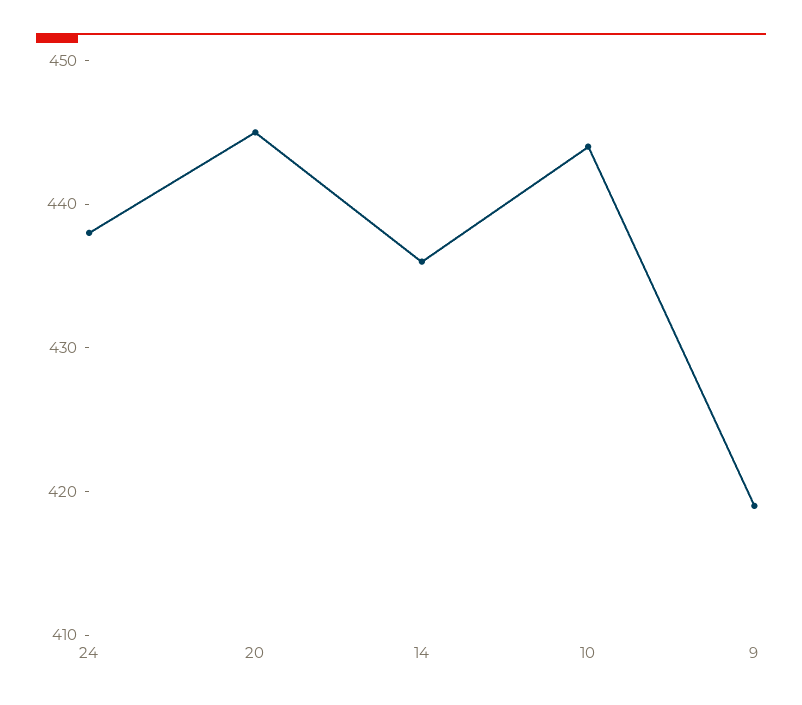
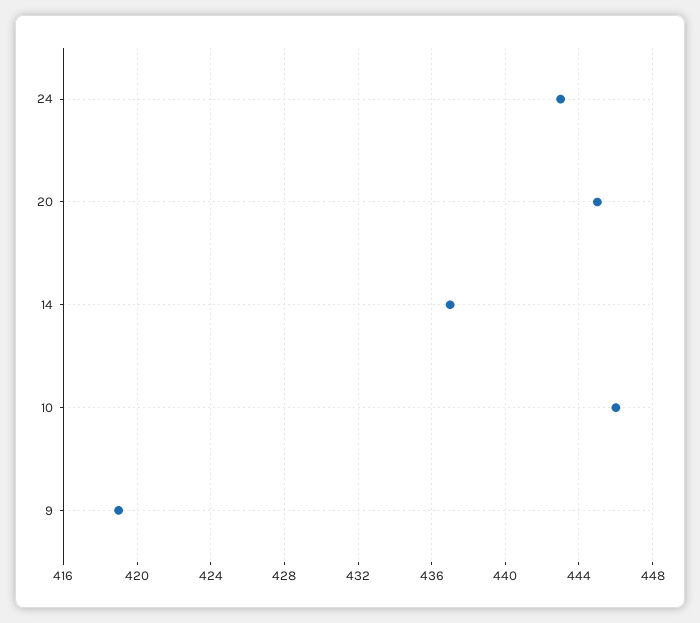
  {
-   "24": 438,
+   "24": 443,
    "20": 445,
-   "14": 436,
+   "14": 437,
-   "10": 444,
+   "10": 446,
    "9": 419
  }

